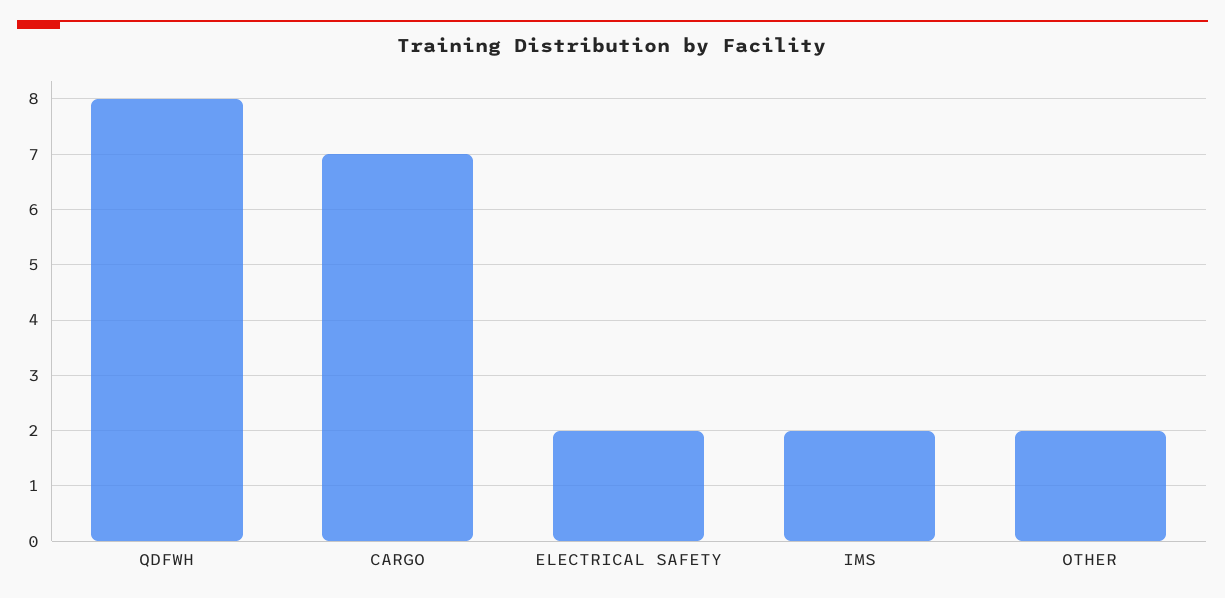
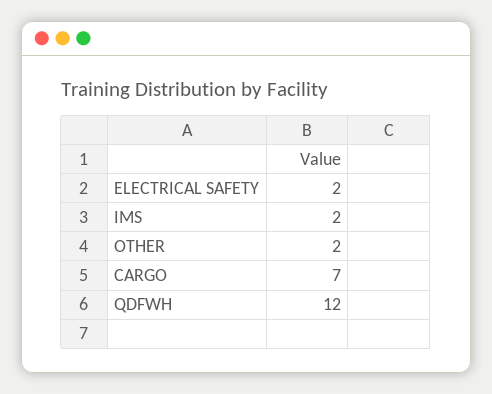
  {
-   "QDFWH": 8,
+   "QDFWH": 12,
    "CARGO": 7,
    "ELECTRICAL SAFETY": 2,
    "IMS": 2,
    "OTHER": 2
  }

